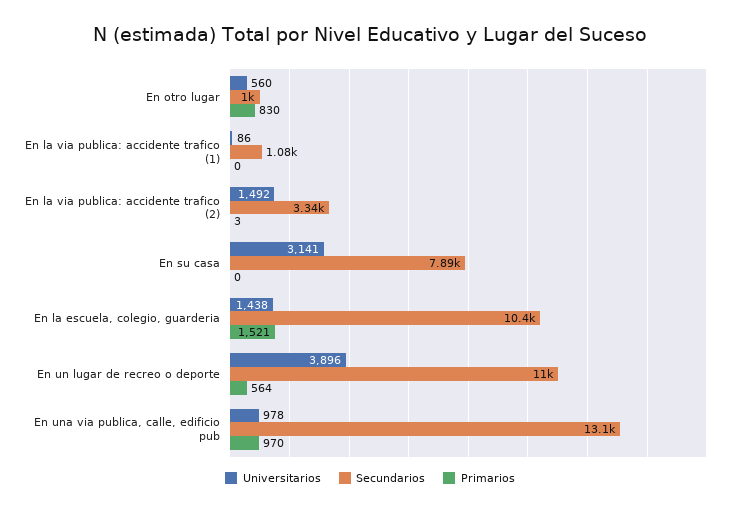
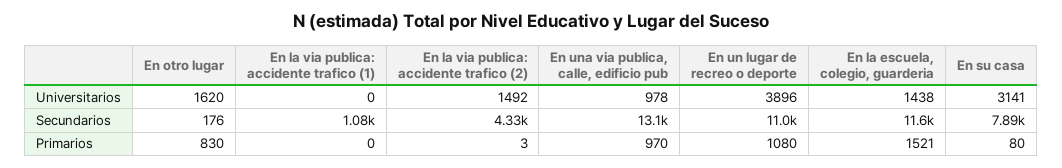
  {
    "Universitarios": {
-     "En otro lugar": 560,
+     "En otro lugar": 1620,
-     "En la via publica: accidente trafico (1)": 86,
+     "En la via publica: accidente trafico (1)": 0,
      "En la via publica: accidente trafico (2)": 1492,
      "En su casa": 3141,
      "En la escuela, colegio, guarderia": 1438,
      "En un lugar de recreo o deporte": 3896,
      "En una via publica, calle, edificio pub": 978
    },
    "Secundarios": {
-     "En otro lugar": 1000,
+     "En otro lugar": 176,
      "En la via publica: accidente trafico (1)": 1080,
-     "En la via publica: accidente trafico (2)": 3340,
+     "En la via publica: accidente trafico (2)": 4330,
      "En su casa": 7890,
-     "En la escuela, colegio, guarderia": 10400,
+     "En la escuela, colegio, guarderia": 11600,
      "En un lugar de recreo o deporte": 11000,
      "En una via publica, calle, edificio pub": 13100
    },
    "Primarios": {
      "En otro lugar": 830,
      "En la via publica: accidente trafico (1)": 0,
      "En la via publica: accidente trafico (2)": 3,
-     "En su casa": 0,
+     "En su casa": 80,
      "En la escuela, colegio, guarderia": 1521,
-     "En un lugar de recreo o deporte": 564,
+     "En un lugar de recreo o deporte": 1080,
      "En una via publica, calle, edificio pub": 970
    }
  }

